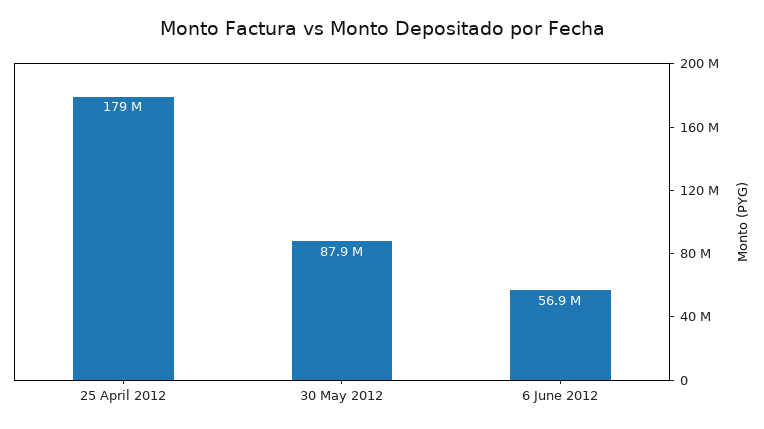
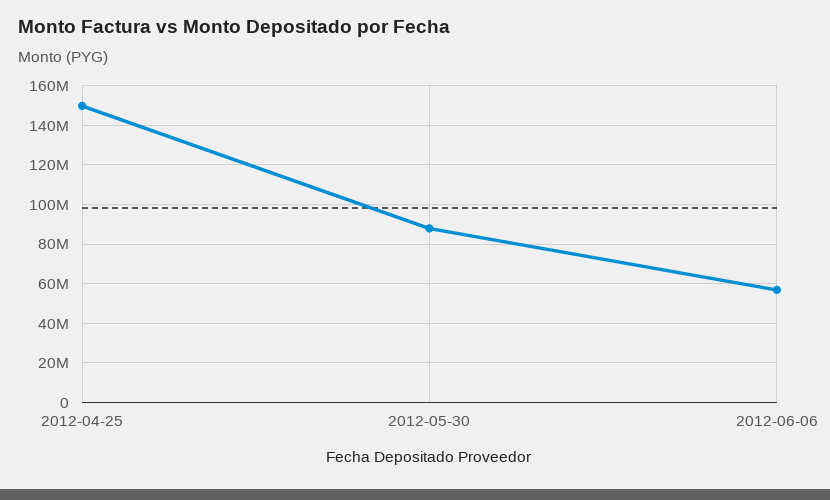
  {
-   "25 April 2012": 179000000,
+   "25 April 2012": 150000000,
    "30 May 2012": 87900000,
    "6 June 2012": 56900000
  }

